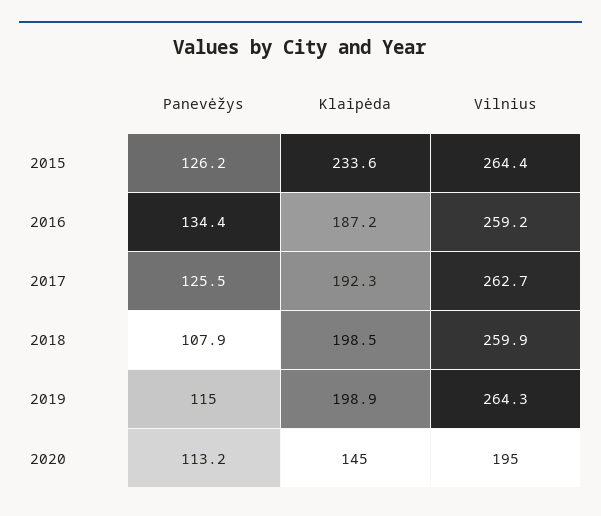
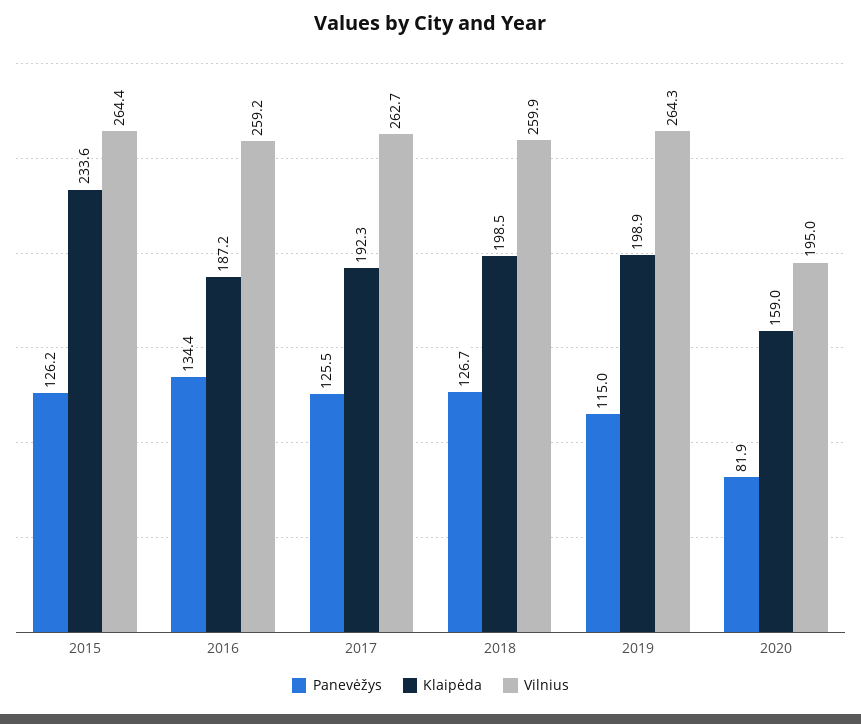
  {
    "Panevėžys": {
      "2015": 126.2,
      "2016": 134.4,
      "2017": 125.5,
-     "2018": 107.9,
+     "2018": 126.7,
      "2019": 115,
-     "2020": 113.2
+     "2020": 81.9
    },
    "Klaipėda": {
      "2015": 233.6,
      "2016": 187.2,
      "2017": 192.3,
      "2018": 198.5,
      "2019": 198.9,
-     "2020": 145
+     "2020": 159
    },
    "Vilnius": {
      "2015": 264.4,
      "2016": 259.2,
      "2017": 262.7,
      "2018": 259.9,
      "2019": 264.3,
      "2020": 195
    }
  }

